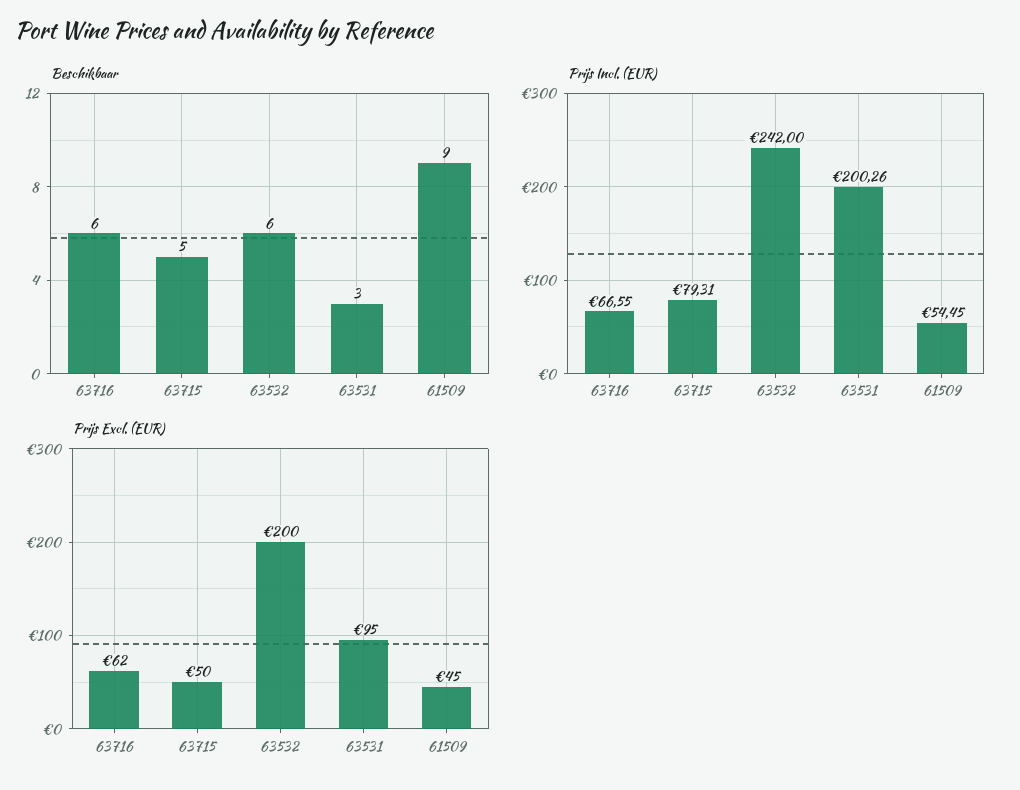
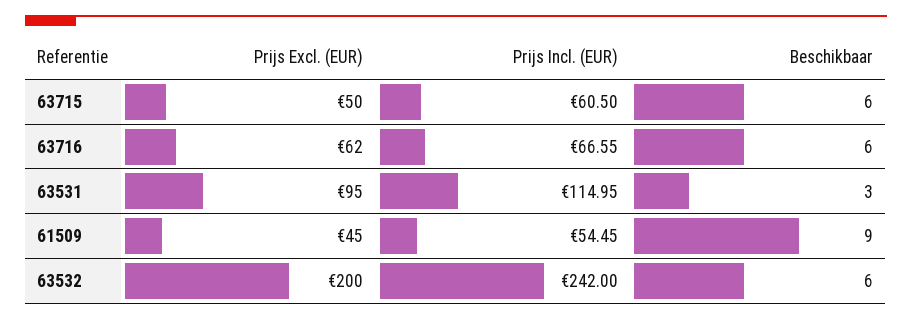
  {
    "Beschikbaar": {
      "63716": 6,
-     "63715": 5,
+     "63715": 6,
      "63532": 6,
      "63531": 3,
      "61509": 9
    },
    "Prijs Incl. (EUR)": {
      "63716": 66.55,
-     "63715": 79.31,
+     "63715": 60.5,
      "63532": 242,
-     "63531": 200.26,
+     "63531": 114.95,
      "61509": 54.45
    },
    "Prijs Excl. (EUR)": {
      "63716": 62,
      "63715": 50,
      "63532": 200,
      "63531": 95,
      "61509": 45
    }
  }

